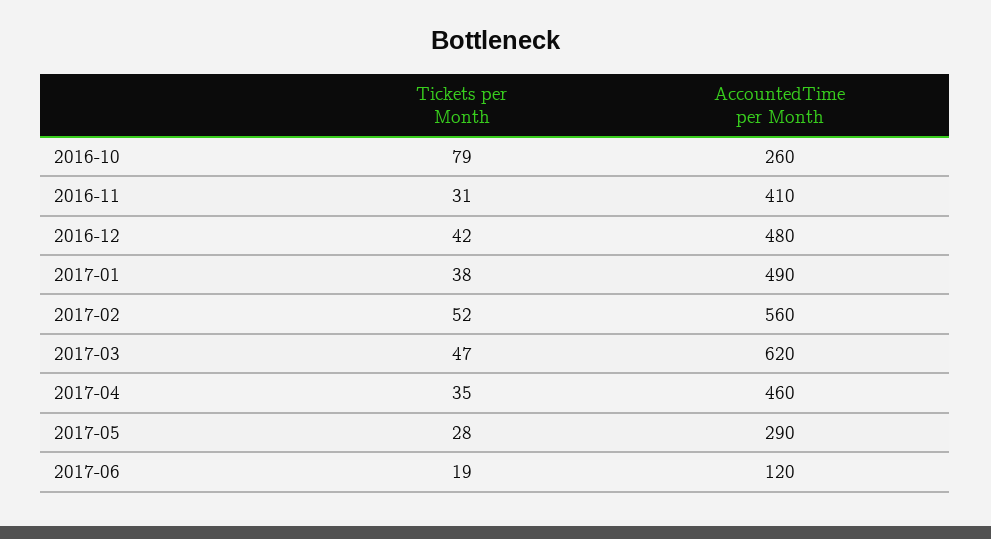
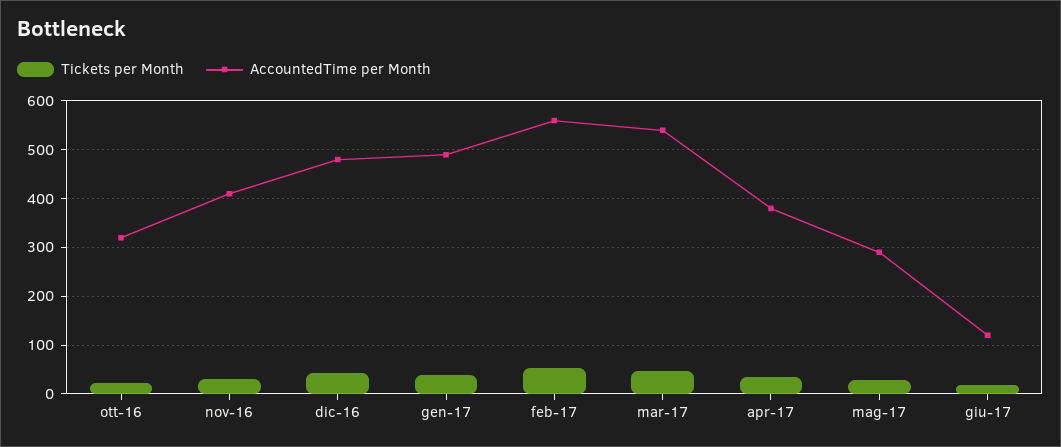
  {
    "Tickets per Month": {
-     "2016-10": 79,
+     "2016-10": 20,
      "2016-11": 31,
      "2016-12": 42,
      "2017-01": 38,
      "2017-02": 52,
      "2017-03": 47,
      "2017-04": 35,
      "2017-05": 28,
      "2017-06": 19
    },
    "AccountedTime per Month": {
-     "2016-10": 260,
+     "2016-10": 320,
      "2016-11": 410,
      "2016-12": 480,
      "2017-01": 490,
      "2017-02": 560,
-     "2017-03": 620,
+     "2017-03": 540,
-     "2017-04": 460,
+     "2017-04": 380,
      "2017-05": 290,
      "2017-06": 120
    }
  }

